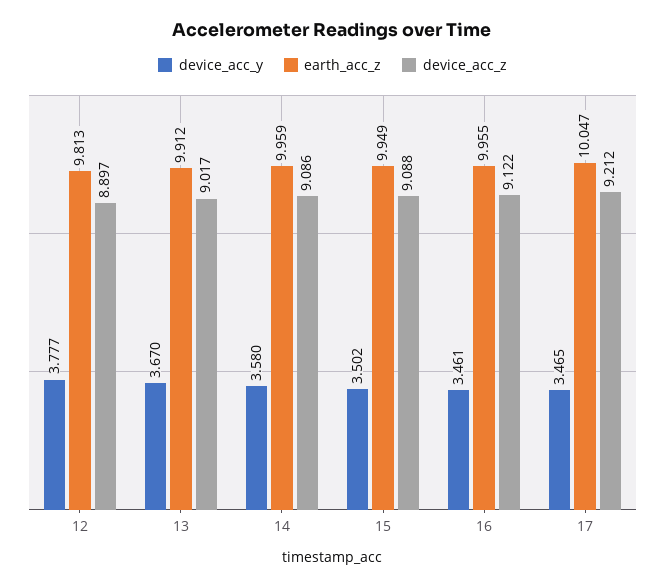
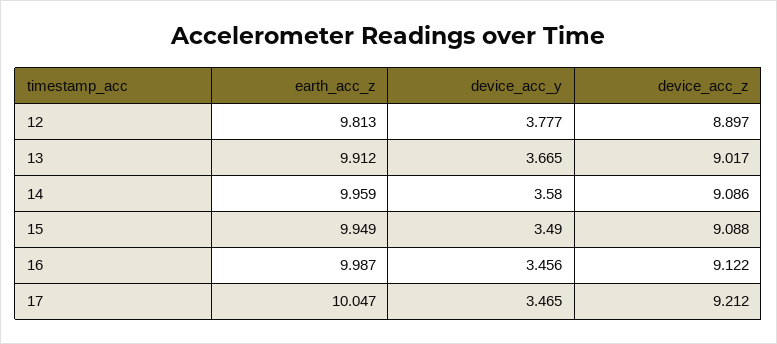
  {
    "device_acc_y": {
      "12": 3.777,
-     "13": 3.67,
+     "13": 3.665,
      "14": 3.58,
-     "15": 3.502,
+     "15": 3.49,
-     "16": 3.461,
+     "16": 3.456,
      "17": 3.465
    },
    "earth_acc_z": {
      "12": 9.813,
      "13": 9.912,
      "14": 9.959,
      "15": 9.949,
-     "16": 9.955,
+     "16": 9.987,
      "17": 10.047
    },
    "device_acc_z": {
      "12": 8.897,
      "13": 9.017,
      "14": 9.086,
      "15": 9.088,
      "16": 9.122,
      "17": 9.212
    }
  }

